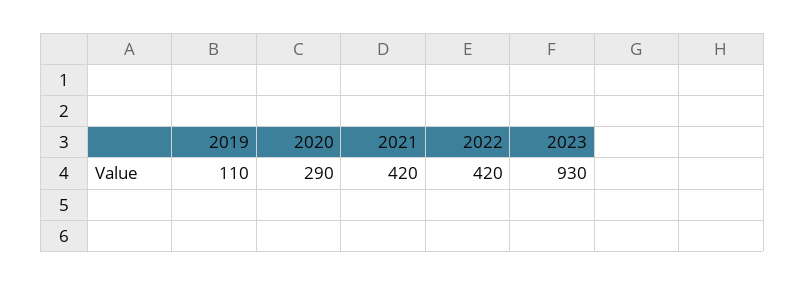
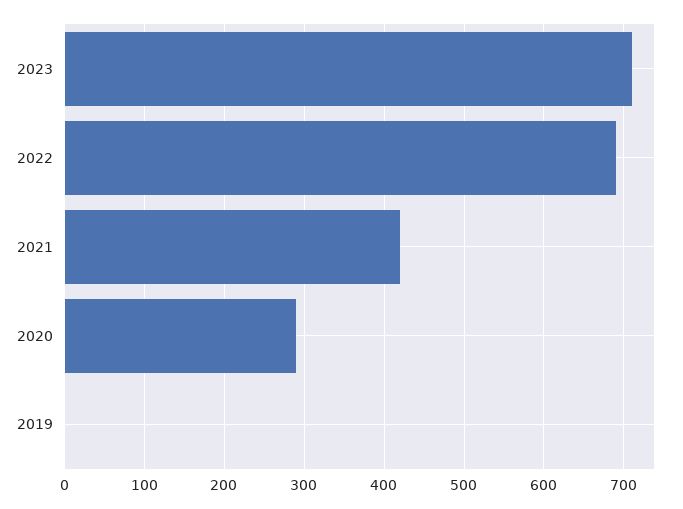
  {
-   "2019": 110,
+   "2019": 0,
    "2020": 290,
    "2021": 420,
-   "2022": 420,
+   "2022": 690,
-   "2023": 930
+   "2023": 710
  }

